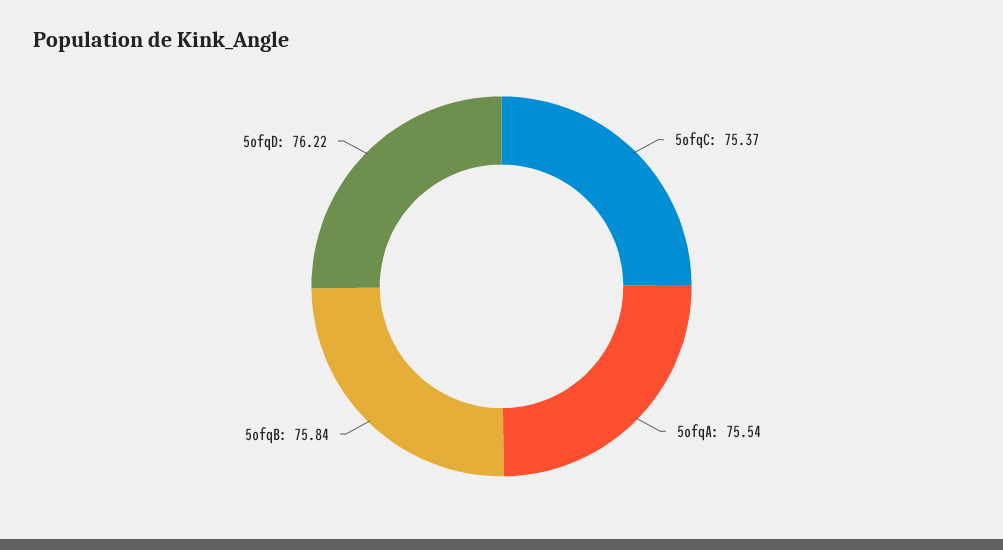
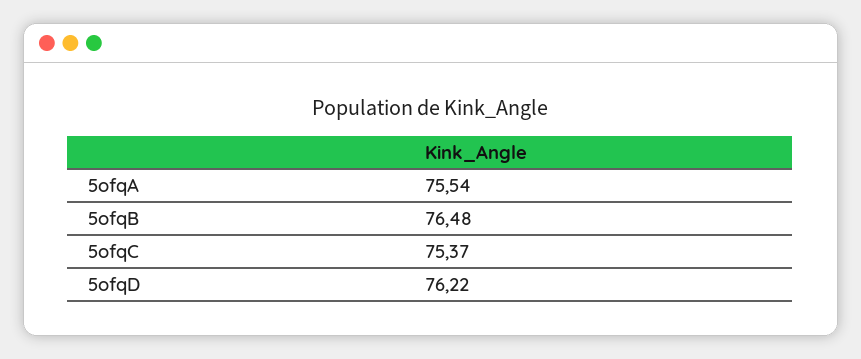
  {
    "5ofqC": 75.37,
    "5ofqA": 75.54,
-   "5ofqB": 75.84,
+   "5ofqB": 76.48,
    "5ofqD": 76.22
  }

